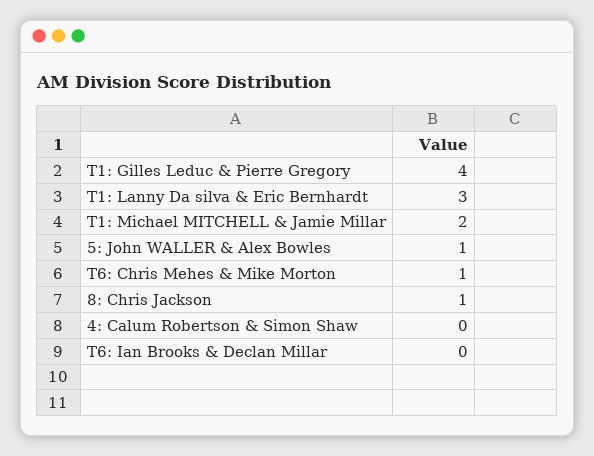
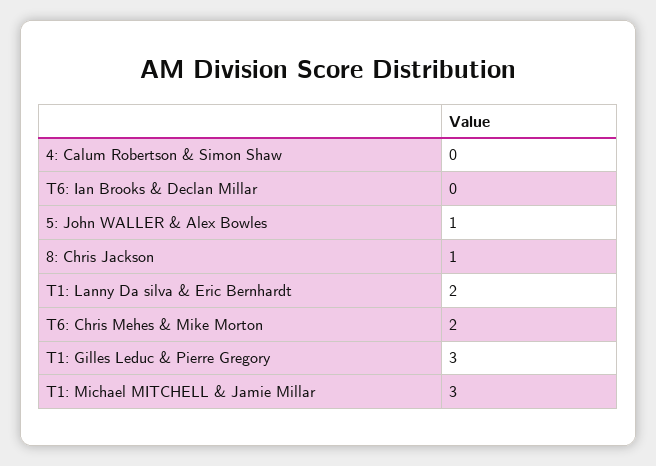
  {
-   "T1: Gilles Leduc & Pierre Gregory": 4,
+   "T1: Gilles Leduc & Pierre Gregory": 3,
-   "T1: Lanny Da silva & Eric Bernhardt": 3,
+   "T1: Lanny Da silva & Eric Bernhardt": 2,
-   "T1: Michael MITCHELL & Jamie Millar": 2,
+   "T1: Michael MITCHELL & Jamie Millar": 3,
    "5: John WALLER & Alex Bowles": 1,
-   "T6: Chris Mehes & Mike Morton": 1,
+   "T6: Chris Mehes & Mike Morton": 2,
    "8: Chris Jackson": 1,
    "4: Calum Robertson & Simon Shaw": 0,
    "T6: Ian Brooks & Declan Millar": 0
  }

